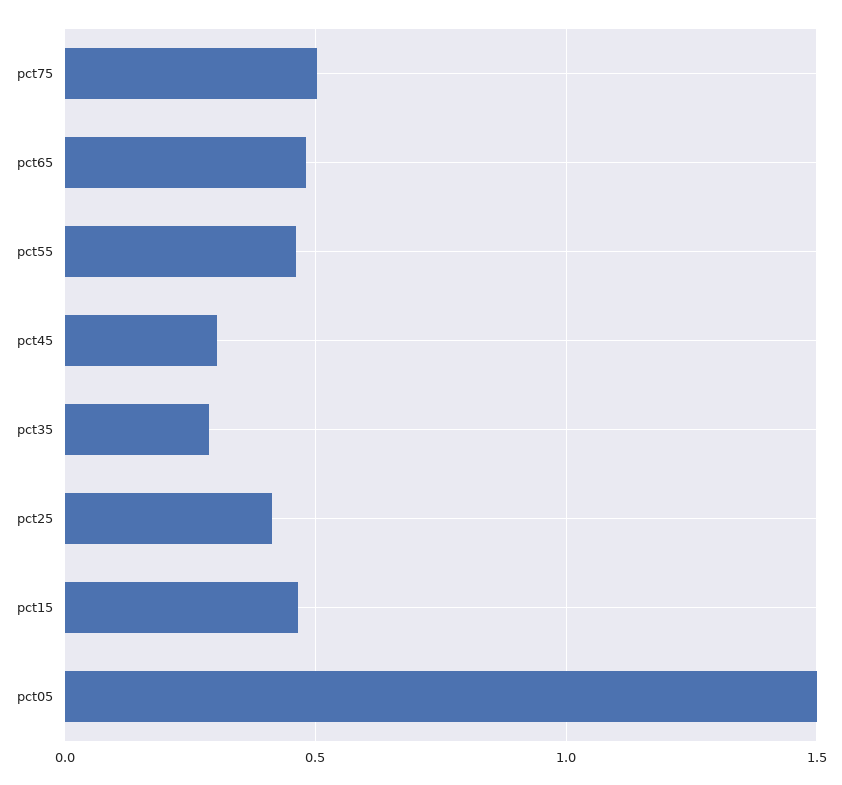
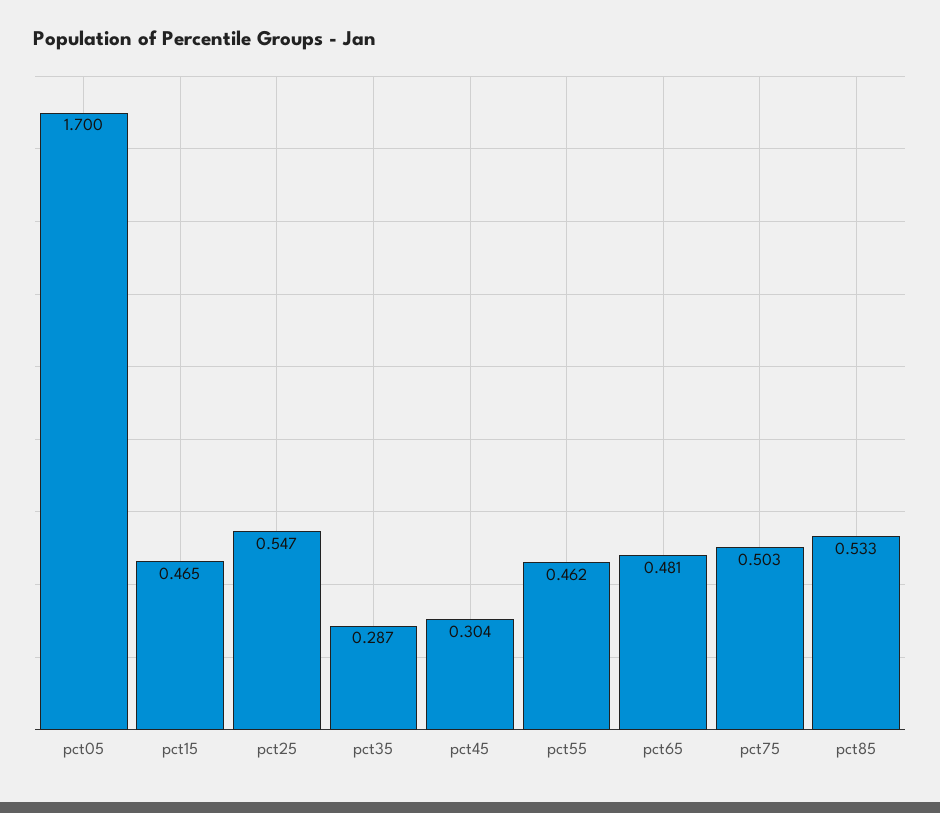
  {
    "pct75": 0.503,
    "pct65": 0.481,
    "pct55": 0.462,
    "pct45": 0.304,
    "pct35": 0.287,
-   "pct25": 0.4,
+   "pct25": 0.547,
    "pct15": 0.465,
-   "pct05": 1.5
+   "pct05": 1.7,
+   "pct85": 0.533
  }

